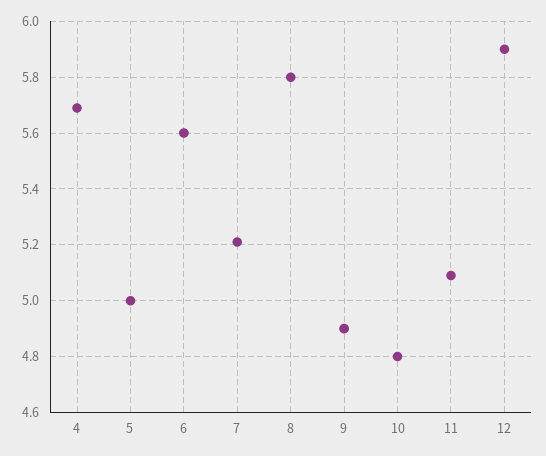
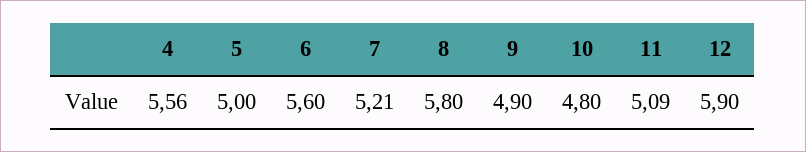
  {
-   "4": 5.7,
+   "4": 5.56,
    "5": 5,
    "6": 5.6,
    "7": 5.21,
    "8": 5.8,
    "9": 4.9,
    "10": 4.8,
    "11": 5.09,
    "12": 5.9
  }

